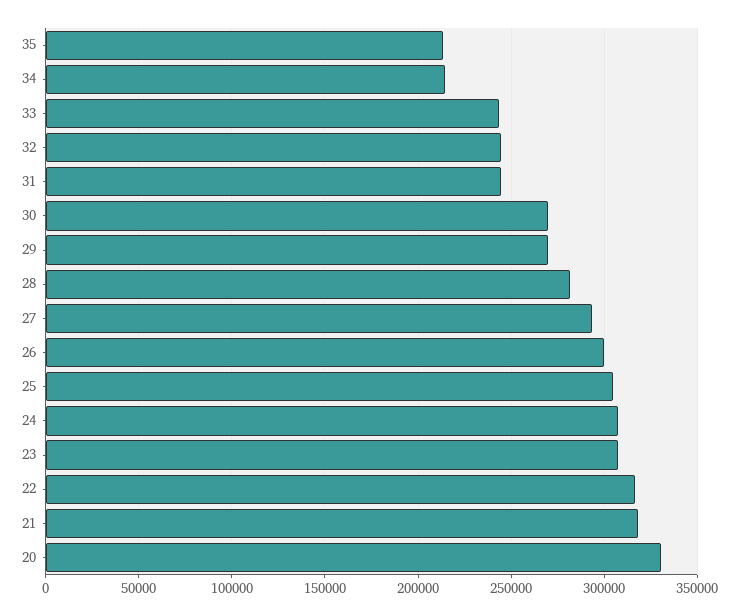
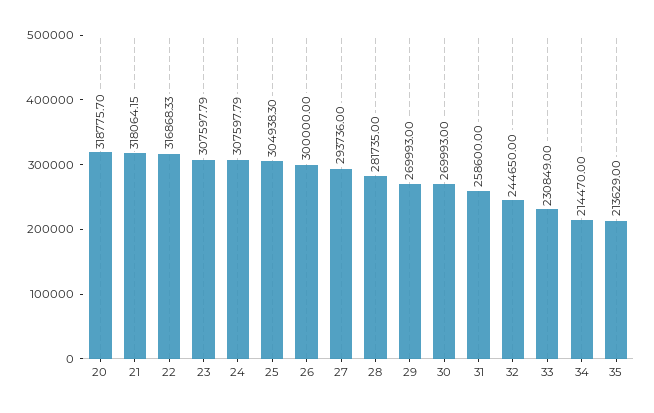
  {
    "35": 213629,
    "34": 214470,
-   "33": 245000,
+   "33": 230849,
    "32": 244650,
-   "31": 245000,
+   "31": 258600,
    "30": 269993,
    "29": 269993,
    "28": 281735,
    "27": 293736,
    "26": 300000,
    "25": 304938.3,
    "24": 307597.79,
    "23": 307597.79,
    "22": 316868.33,
    "21": 318064.15,
-   "20": 330000
+   "20": 318775.7
  }

